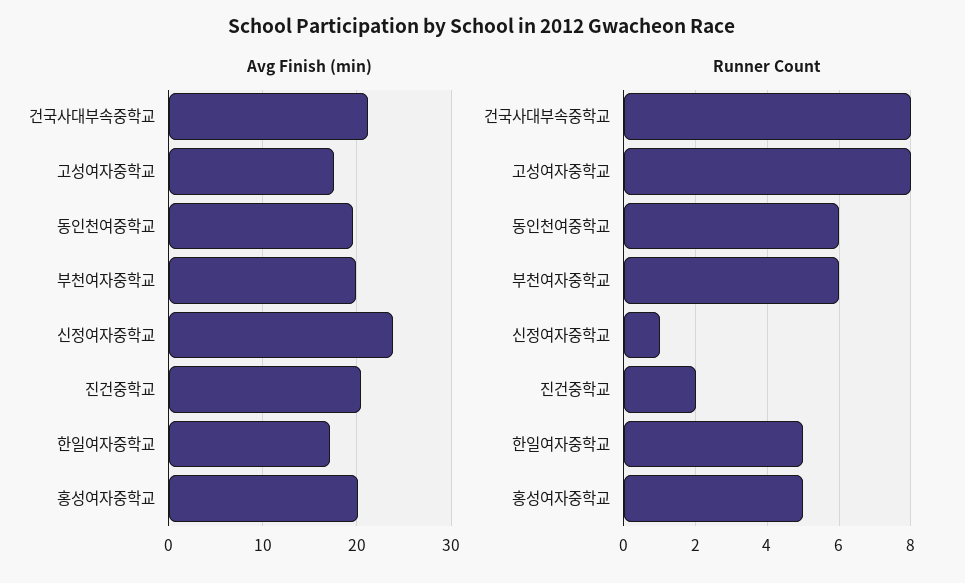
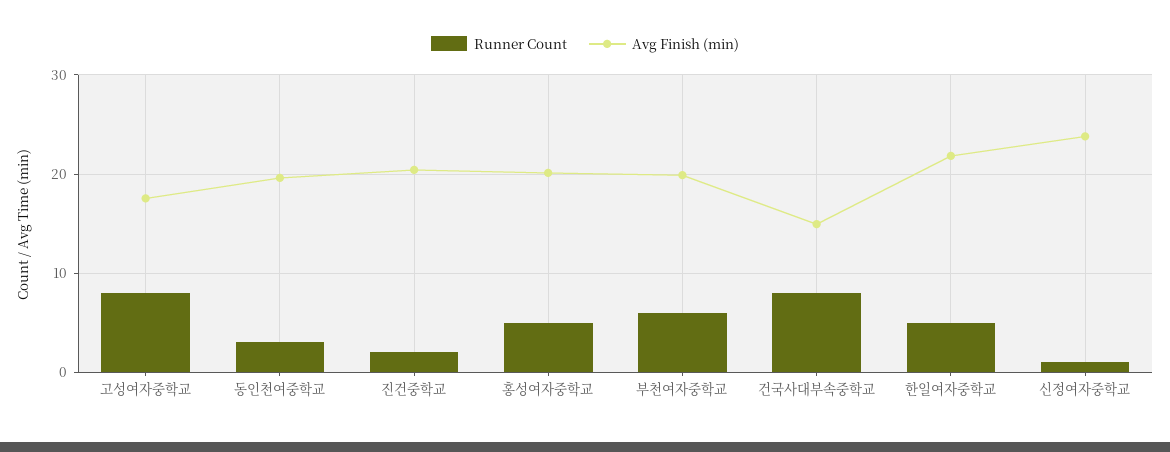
  {
    "Avg Finish (min)": {
-     "건국사대부속중학교": 21,
+     "건국사대부속중학교": 15,
      "고성여자중학교": 18,
      "동인천여중학교": 20,
      "부천여자중학교": 20,
      "신정여자중학교": 24,
      "진건중학교": 20,
-     "한일여자중학교": 17,
+     "한일여자중학교": 22,
      "홍성여자중학교": 20
    },
    "Runner Count": {
      "건국사대부속중학교": 8,
      "고성여자중학교": 8,
-     "동인천여중학교": 6,
+     "동인천여중학교": 3,
      "부천여자중학교": 6,
      "신정여자중학교": 1,
      "진건중학교": 2,
      "한일여자중학교": 5,
      "홍성여자중학교": 5
    }
  }

